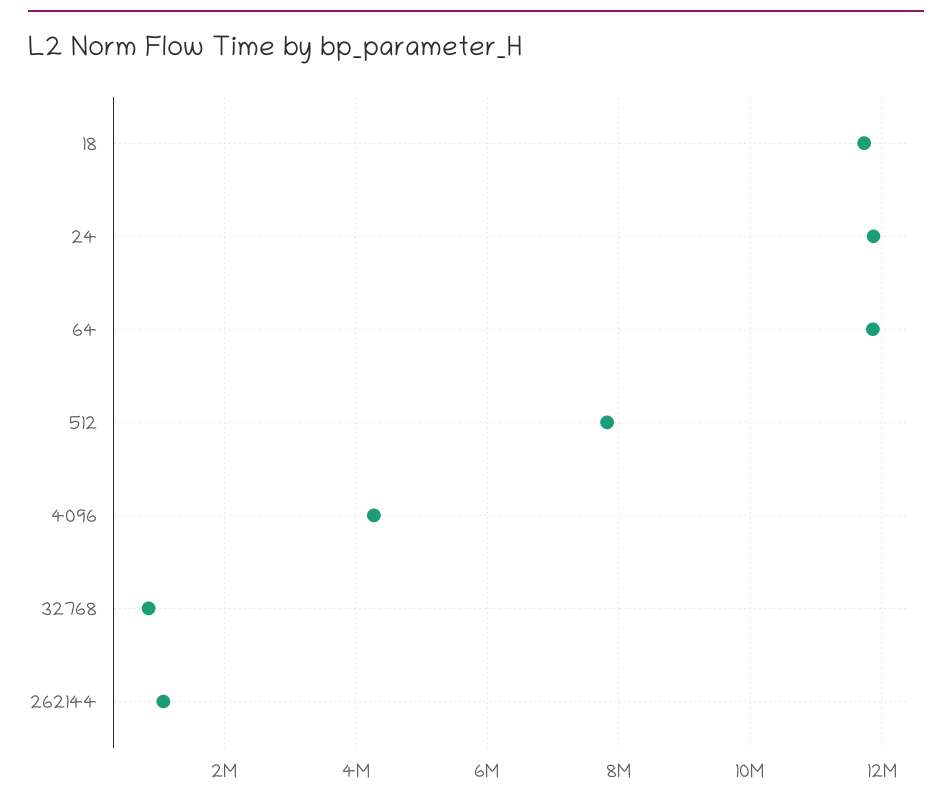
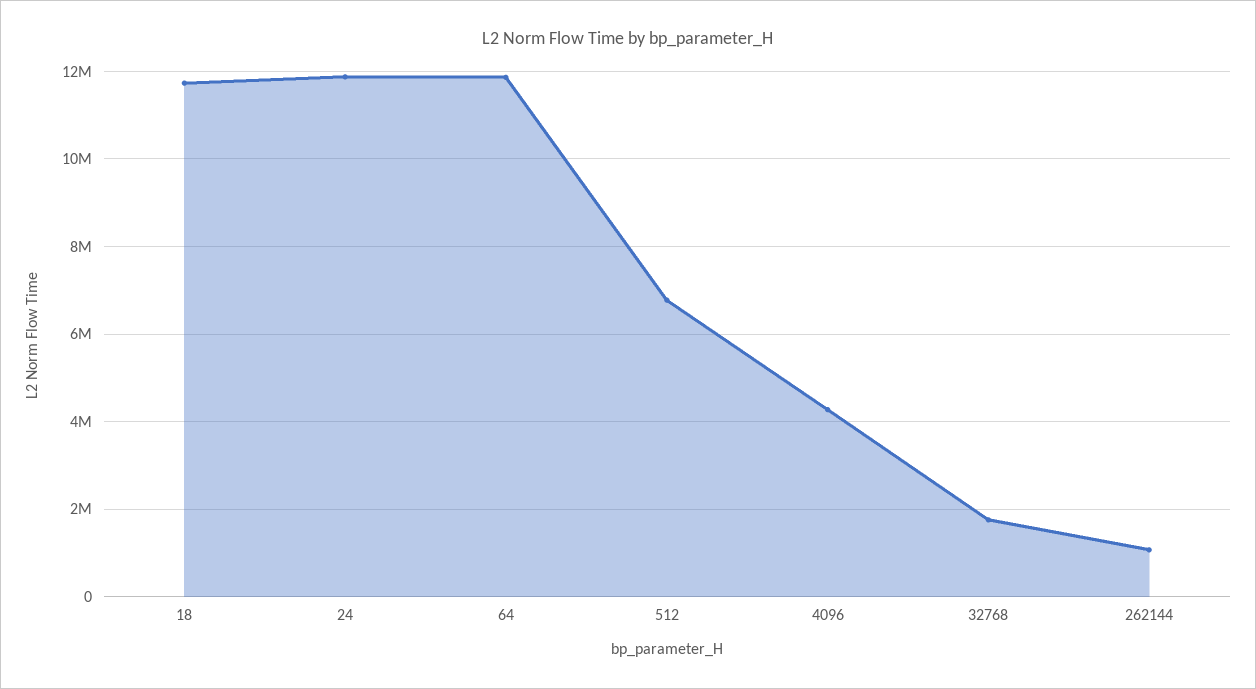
  {
    "18": 11800000,
    "24": 11800000,
    "64": 11800000,
-   "512": 7800000,
+   "512": 6800000,
    "4096": 4200000,
-   "32768": 800000,
+   "32768": 1800000,
    "262144": 1000000
  }

